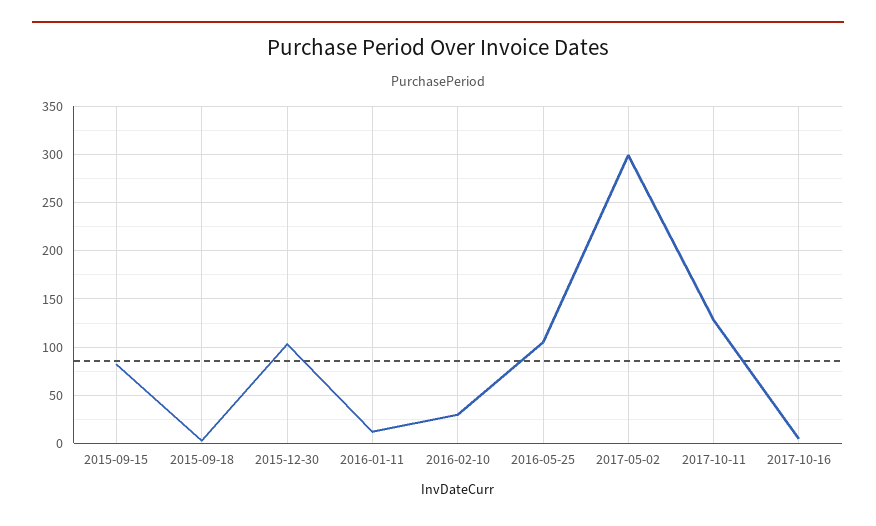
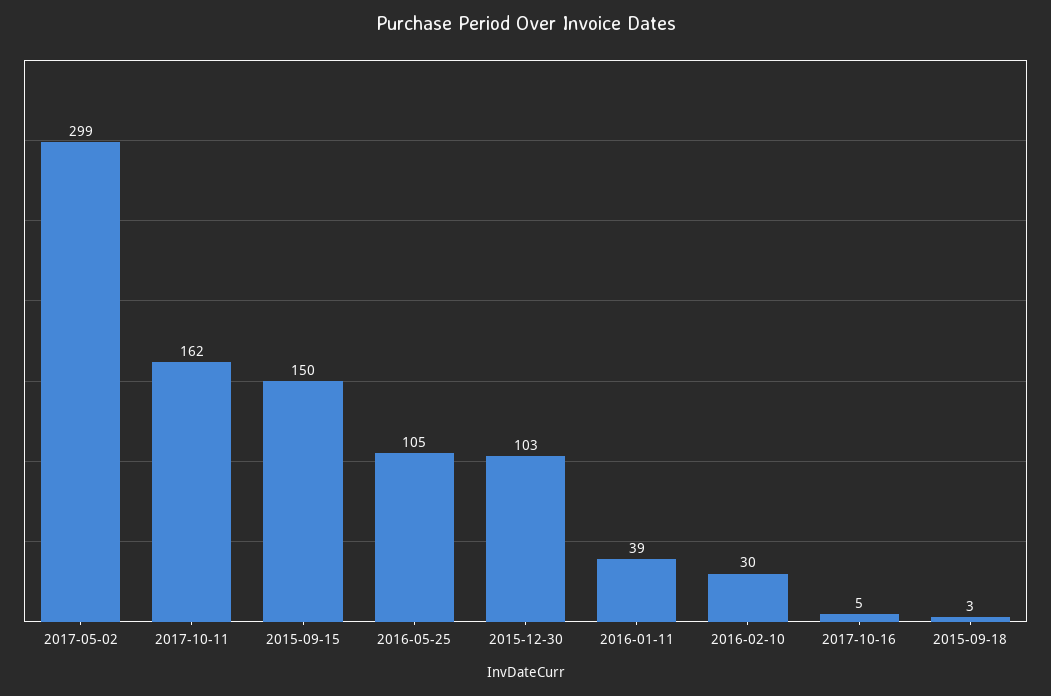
  {
-   "2015-09-15": 80,
+   "2015-09-15": 150,
    "2015-09-18": 3,
    "2015-12-30": 103,
-   "2016-01-11": 10,
+   "2016-01-11": 39,
    "2016-02-10": 30,
    "2016-05-25": 105,
    "2017-05-02": 299,
-   "2017-10-11": 130,
+   "2017-10-11": 162,
    "2017-10-16": 5
  }

